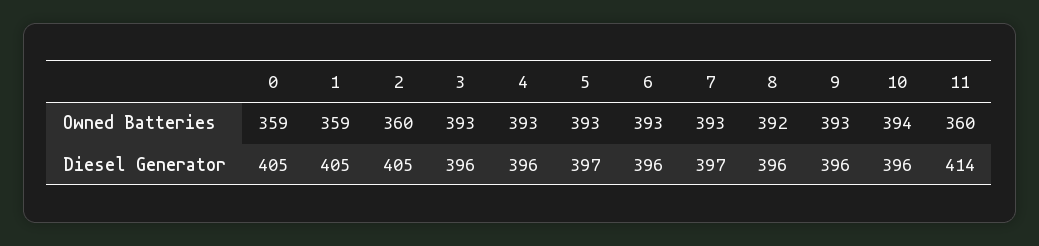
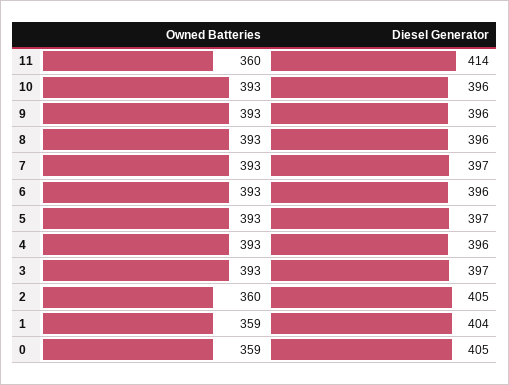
  {
    "0": {
      "Owned Batteries": 359,
      "Diesel Generator": 405
    },
    "1": {
      "Owned Batteries": 359,
-     "Diesel Generator": 405
+     "Diesel Generator": 404
    },
    "2": {
      "Owned Batteries": 360,
      "Diesel Generator": 405
    },
    "3": {
      "Owned Batteries": 393,
-     "Diesel Generator": 396
+     "Diesel Generator": 397
    },
    "4": {
      "Owned Batteries": 393,
      "Diesel Generator": 396
    },
    "5": {
      "Owned Batteries": 393,
      "Diesel Generator": 397
    },
    "6": {
      "Owned Batteries": 393,
      "Diesel Generator": 396
    },
    "7": {
      "Owned Batteries": 393,
      "Diesel Generator": 397
    },
    "8": {
-     "Owned Batteries": 392,
+     "Owned Batteries": 393,
      "Diesel Generator": 396
    },
    "9": {
      "Owned Batteries": 393,
      "Diesel Generator": 396
    },
    "10": {
-     "Owned Batteries": 394,
+     "Owned Batteries": 393,
      "Diesel Generator": 396
    },
    "11": {
      "Owned Batteries": 360,
      "Diesel Generator": 414
    }
  }

